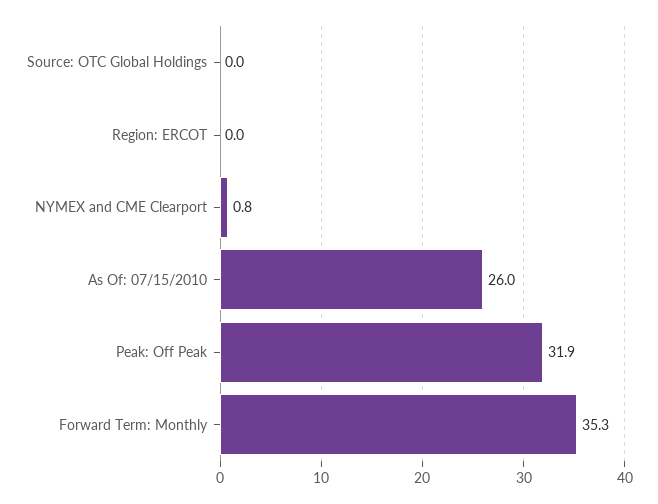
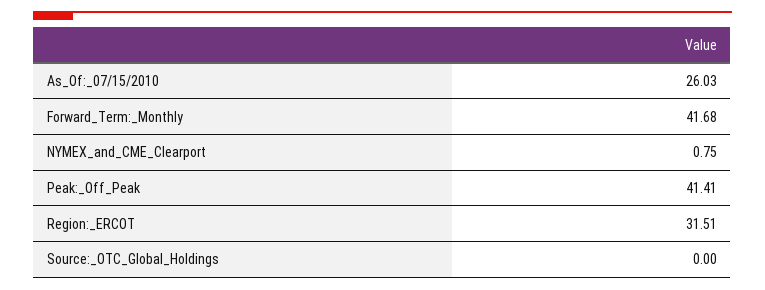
  {
    "Source: OTC Global Holdings": 0,
-   "Region: ERCOT": 0,
+   "Region: ERCOT": 31.51,
    "NYMEX and CME Clearport": 0.75,
    "As Of: 07/15/2010": 26.03,
-   "Peak: Off Peak": 31.9,
+   "Peak: Off Peak": 41.41,
-   "Forward Term: Monthly": 35.3
+   "Forward Term: Monthly": 41.68
  }

